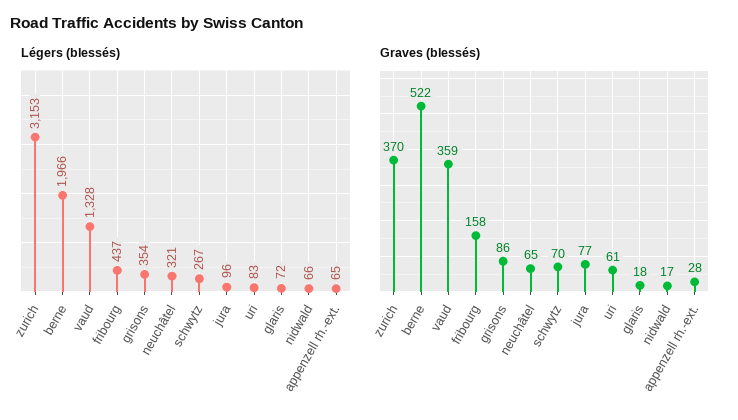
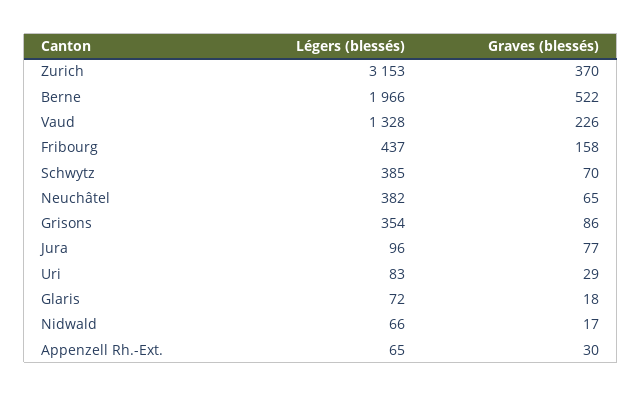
  {
    "Légers (blessés)": {
      "zurich": 3153,
      "berne": 1966,
      "vaud": 1328,
      "fribourg": 437,
      "grisons": 354,
-     "neuchâtel": 321,
+     "neuchâtel": 382,
-     "schwytz": 267,
+     "schwytz": 385,
      "jura": 96,
      "uri": 83,
      "glaris": 72,
      "nidwald": 66,
      "appenzell rh.-ext.": 65
    },
    "Graves (blessés)": {
      "zurich": 370,
      "berne": 522,
-     "vaud": 359,
+     "vaud": 226,
      "fribourg": 158,
      "grisons": 86,
      "neuchâtel": 65,
      "schwytz": 70,
      "jura": 77,
-     "uri": 61,
+     "uri": 29,
      "glaris": 18,
      "nidwald": 17,
-     "appenzell rh.-ext.": 28
+     "appenzell rh.-ext.": 30
    }
  }

